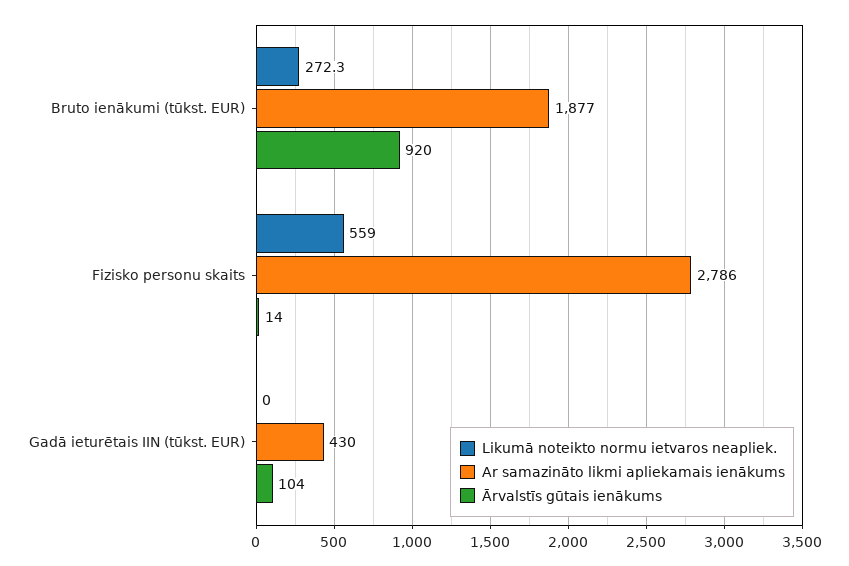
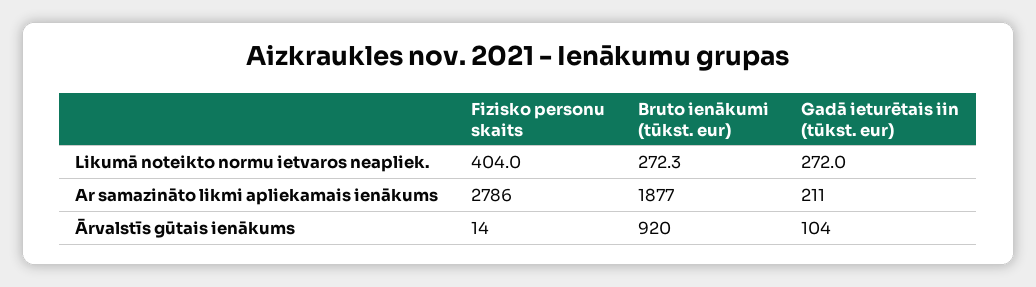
  {
    "Likumā noteikto normu ietvaros neapliek.": {
      "Bruto ienākumi (tūkst. EUR)": 272.3,
-     "Fizisko personu skaits": 559,
+     "Fizisko personu skaits": 404,
-     "Gadā ieturētais IIN (tūkst. EUR)": 0
+     "Gadā ieturētais IIN (tūkst. EUR)": 272
    },
    "Ar samazināto likmi apliekamais ienākums": {
      "Bruto ienākumi (tūkst. EUR)": 1877,
      "Fizisko personu skaits": 2786,
-     "Gadā ieturētais IIN (tūkst. EUR)": 430
+     "Gadā ieturētais IIN (tūkst. EUR)": 211
    },
    "Ārvalstīs gūtais ienākums": {
      "Bruto ienākumi (tūkst. EUR)": 920,
      "Fizisko personu skaits": 14,
      "Gadā ieturētais IIN (tūkst. EUR)": 104
    }
  }

